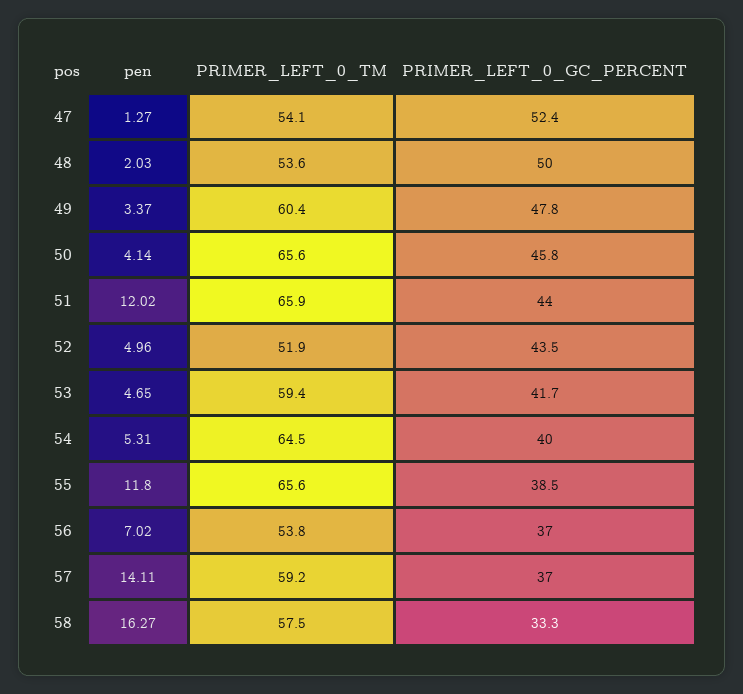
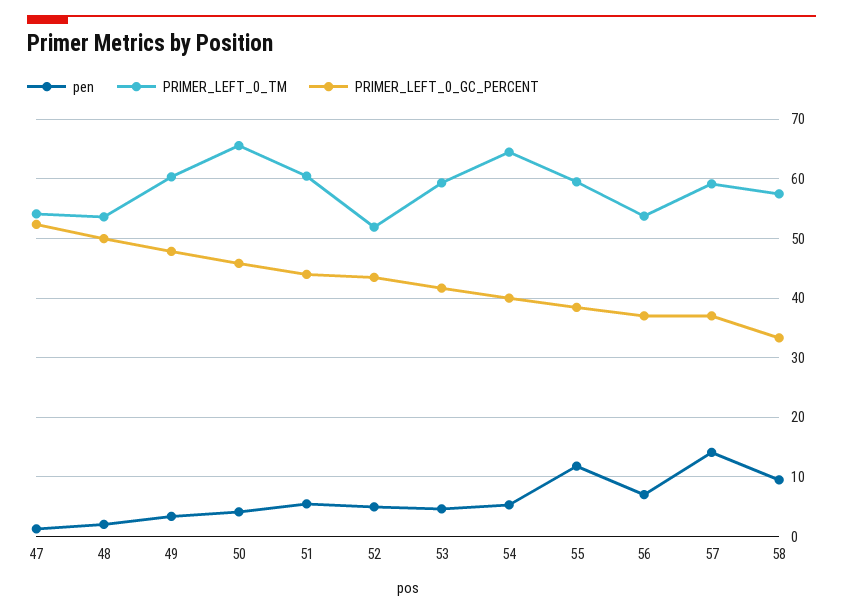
  {
    "pen": {
      "47": 1.27,
      "48": 2.03,
      "49": 3.37,
      "50": 4.14,
-     "51": 12.02,
+     "51": 6,
      "52": 4.96,
      "53": 4.65,
      "54": 5.31,
      "55": 11.8,
      "56": 7.02,
      "57": 14.11,
-     "58": 16.27
+     "58": 10
    },
    "PRIMER_LEFT_0_TM": {
      "47": 54.1,
      "48": 53.6,
      "49": 60.4,
      "50": 65.6,
-     "51": 65.9,
+     "51": 60,
      "52": 51.9,
      "53": 59.4,
      "54": 64.5,
-     "55": 65.6,
+     "55": 60,
      "56": 53.8,
      "57": 59.2,
      "58": 57.5
    },
    "PRIMER_LEFT_0_GC_PERCENT": {
      "47": 52.4,
      "48": 50,
      "49": 47.8,
      "50": 45.8,
      "51": 44,
      "52": 43.5,
      "53": 41.7,
      "54": 40,
      "55": 38.5,
      "56": 37,
      "57": 37,
      "58": 33.3
    }
  }

